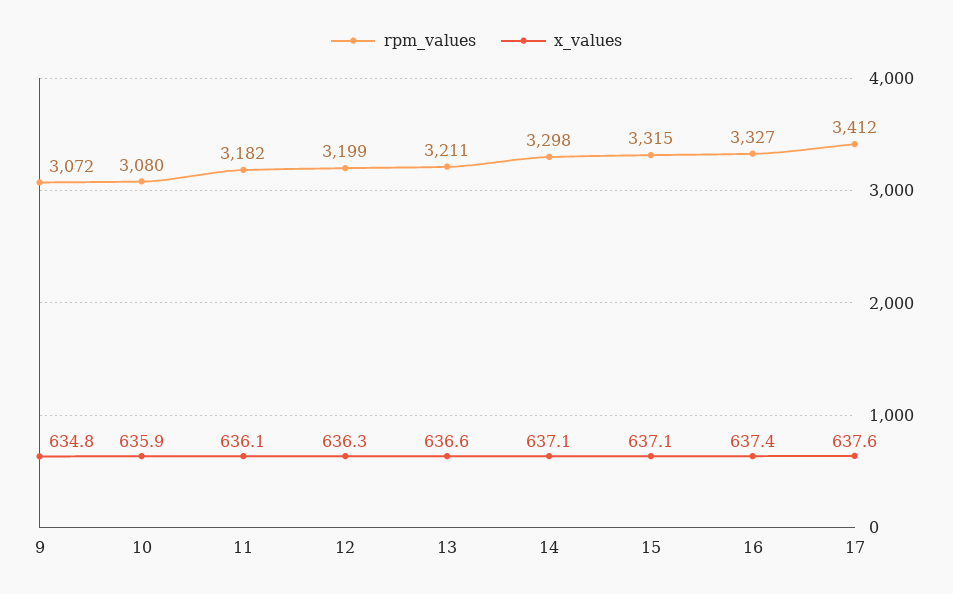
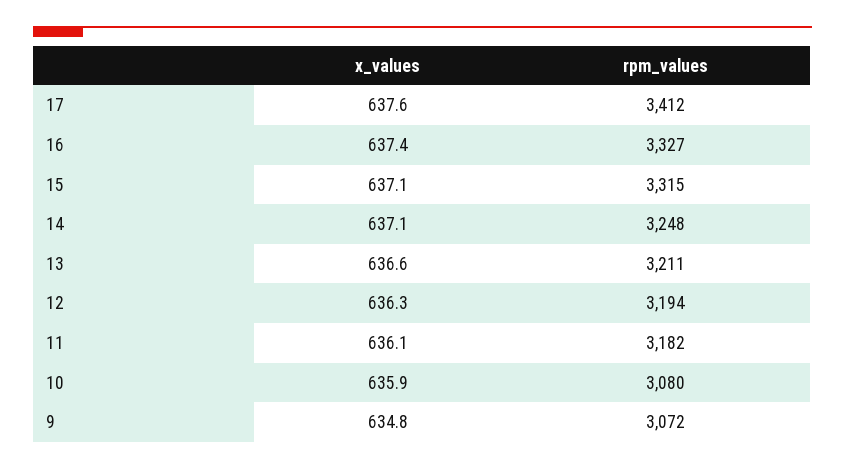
  {
    "rpm_values": {
      "9": 3072,
      "10": 3080,
      "11": 3182,
-     "12": 3199,
+     "12": 3194,
      "13": 3211,
-     "14": 3298,
+     "14": 3248,
      "15": 3315,
      "16": 3327,
      "17": 3412
    },
    "x_values": {
      "9": 634.8,
      "10": 635.9,
      "11": 636.1,
      "12": 636.3,
      "13": 636.6,
      "14": 637.1,
      "15": 637.1,
      "16": 637.4,
      "17": 637.6
    }
  }

